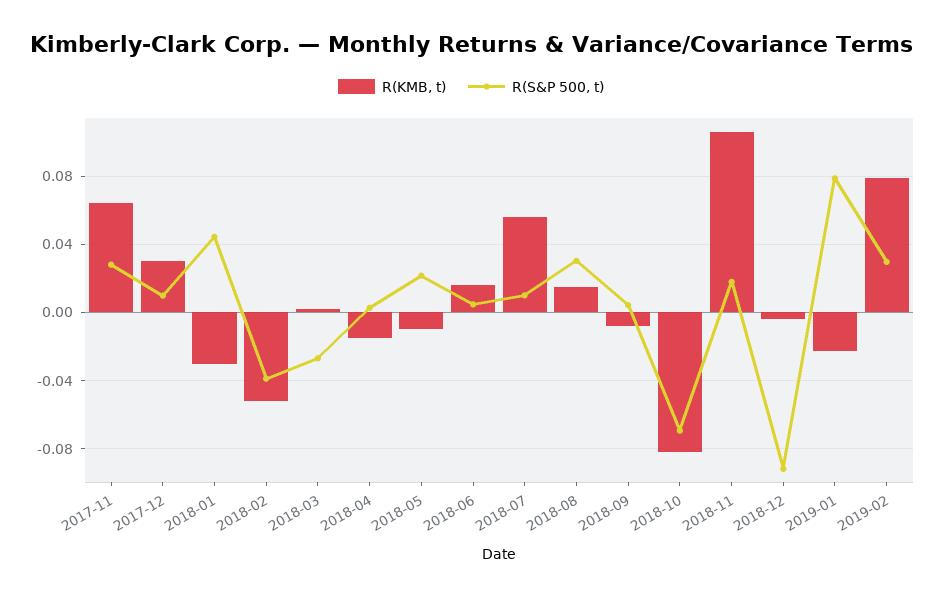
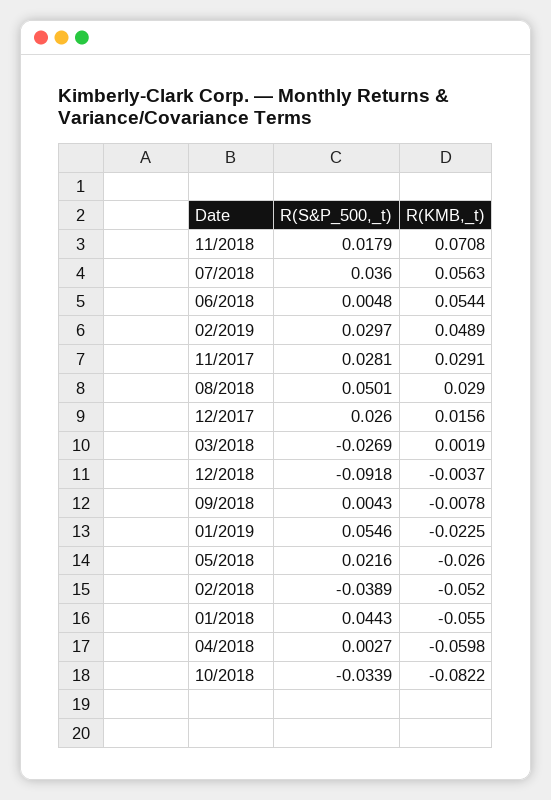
  {
    "R(KMB, t)": {
-     "2017-11": 0.065,
+     "2017-11": 0.0291,
-     "2017-12": 0.03,
+     "2017-12": 0.0156,
-     "2018-01": -0.03,
+     "2018-01": -0.055,
      "2018-02": -0.052,
      "2018-03": 0.0019,
-     "2018-04": -0.015,
+     "2018-04": -0.0598,
-     "2018-05": -0.01,
+     "2018-05": -0.026,
-     "2018-06": 0.015,
+     "2018-06": 0.0544,
      "2018-07": 0.0563,
-     "2018-08": 0.015,
+     "2018-08": 0.029,
      "2018-09": -0.0078,
      "2018-10": -0.0822,
-     "2018-11": 0.105,
+     "2018-11": 0.0708,
      "2018-12": -0.0037,
      "2019-01": -0.0225,
-     "2019-02": 0.08
+     "2019-02": 0.0489
    },
    "R(S&P 500, t)": {
      "2017-11": 0.0281,
-     "2017-12": 0.01,
+     "2017-12": 0.026,
      "2018-01": 0.0443,
      "2018-02": -0.0389,
      "2018-03": -0.0269,
      "2018-04": 0.0027,
      "2018-05": 0.0216,
      "2018-06": 0.0048,
-     "2018-07": 0.01,
+     "2018-07": 0.036,
-     "2018-08": 0.03,
+     "2018-08": 0.0501,
      "2018-09": 0.0043,
-     "2018-10": -0.07,
+     "2018-10": -0.0339,
      "2018-11": 0.0179,
      "2018-12": -0.0918,
-     "2019-01": 0.08,
+     "2019-01": 0.0546,
      "2019-02": 0.0297
    }
  }

